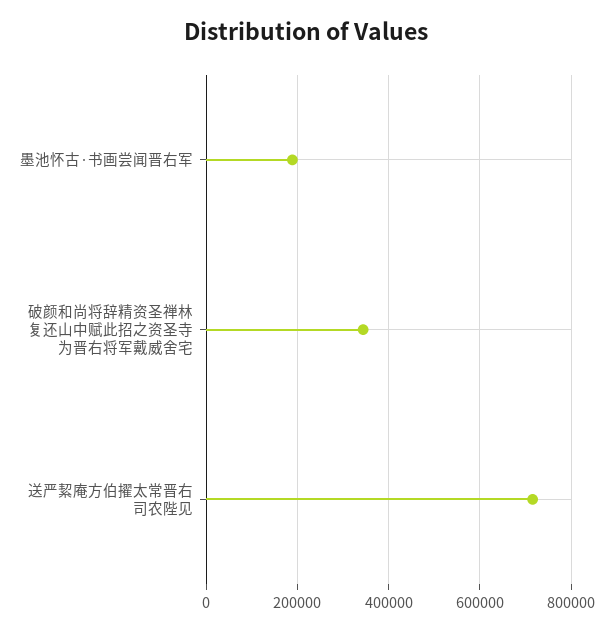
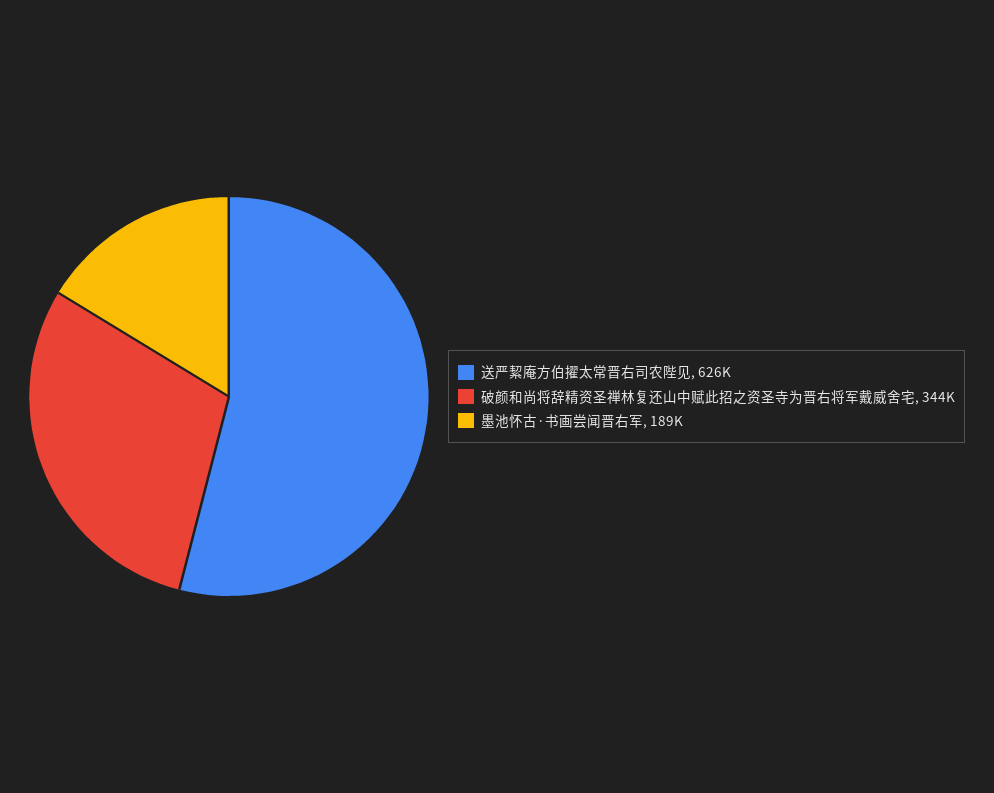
  {
    "墨池怀古·书画尝闻晋右军": 189000,
    "破颜和尚将辞精资圣禅林复还山中赋此招之资圣寺为晋右将军戴威舍宅": 344000,
-   "送严絜庵方伯擢太常晋右司农陛见": 720000
+   "送严絜庵方伯擢太常晋右司农陛见": 626000
  }

